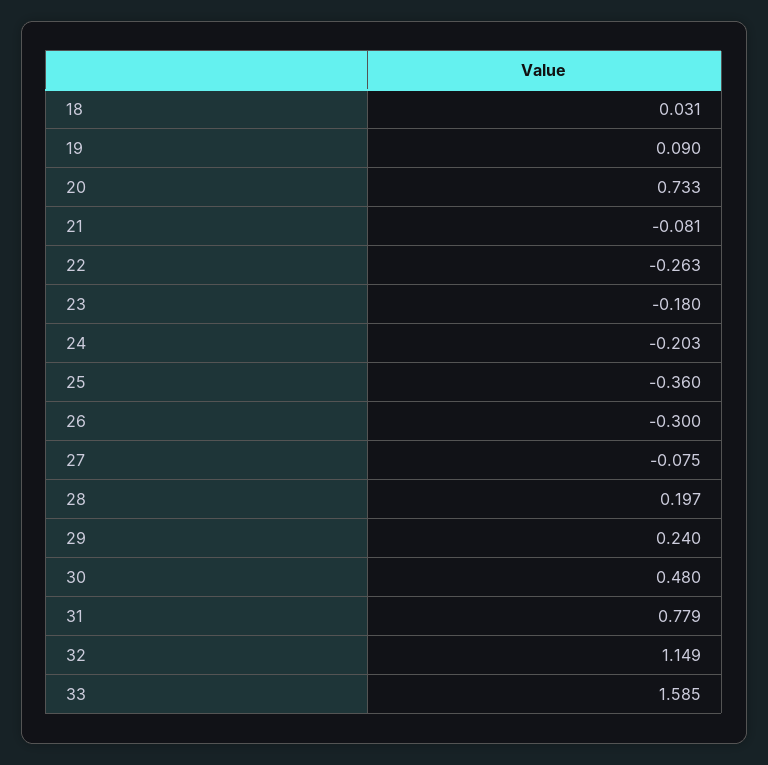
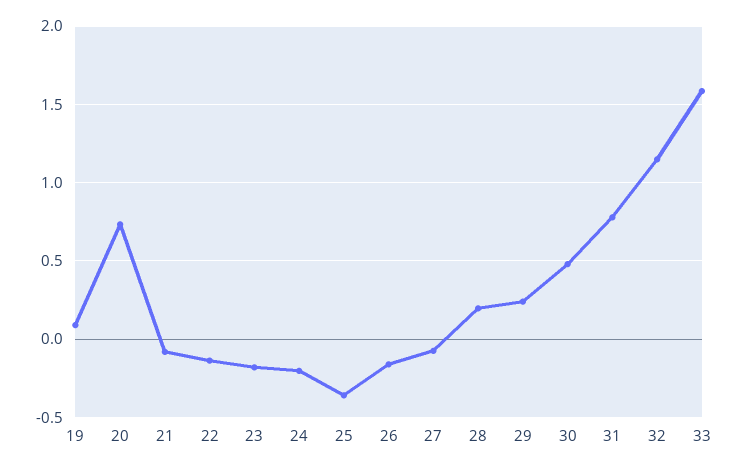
  {
-   "18": 0.031,
    "19": 0.09,
    "20": 0.733,
    "21": -0.081,
-   "22": -0.263,
+   "22": -0.15,
    "23": -0.18,
    "24": -0.203,
    "25": -0.36,
-   "26": -0.3,
+   "26": -0.15,
    "27": -0.075,
    "28": 0.197,
    "29": 0.24,
    "30": 0.48,
    "31": 0.779,
    "32": 1.149,
    "33": 1.585
  }

